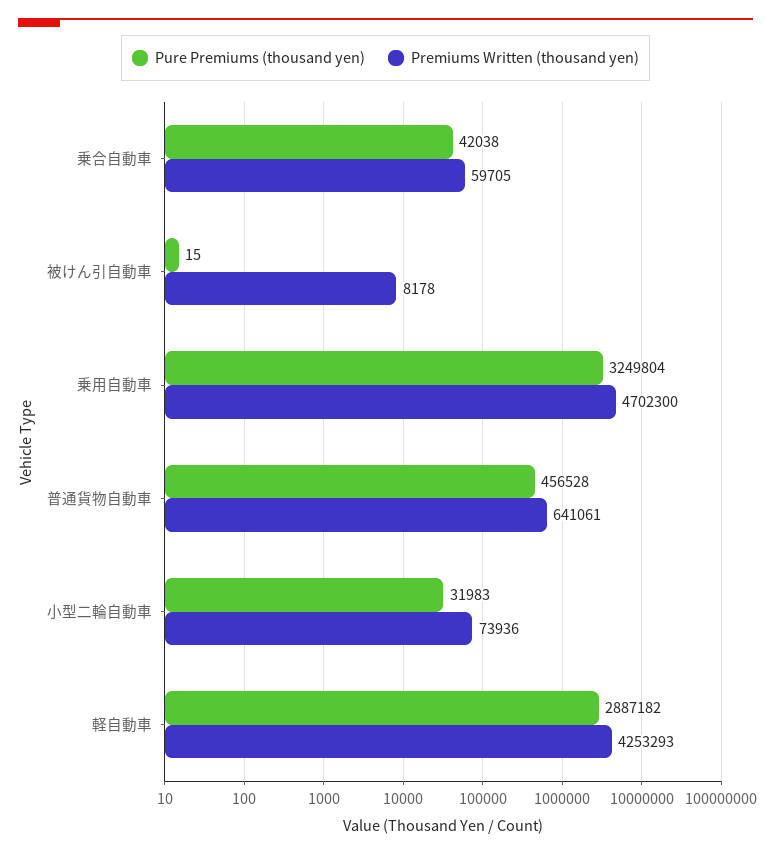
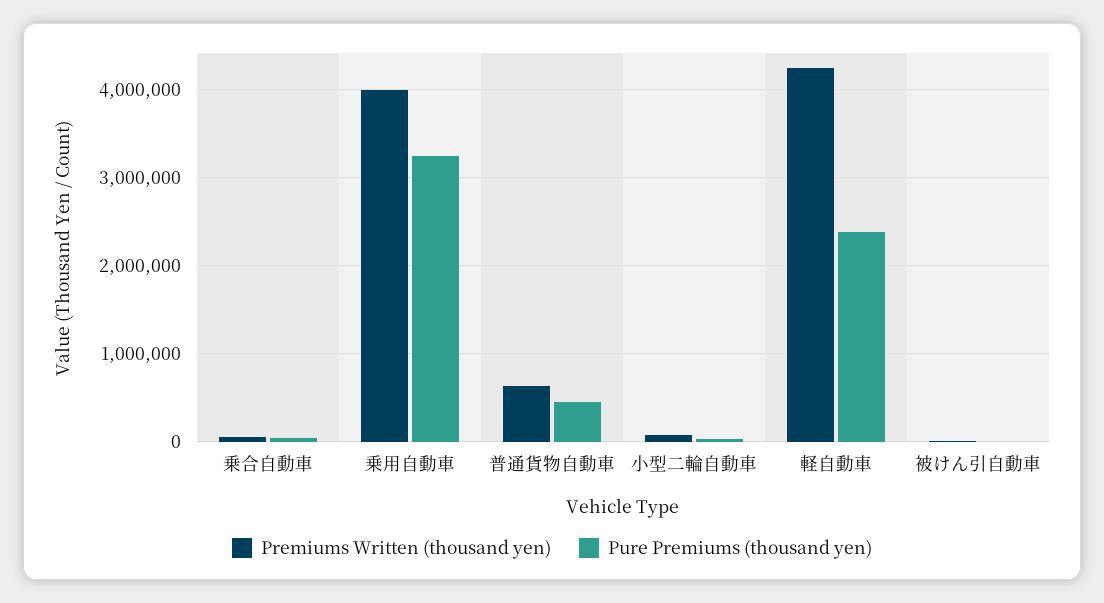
  {
    "Pure Premiums (thousand yen)": {
      "乗合自動車": 42038,
      "被けん引自動車": 15,
      "乗用自動車": 3249804,
      "普通貨物自動車": 456528,
      "小型二輪自動車": 31983,
-     "軽自動車": 2887182
+     "軽自動車": 2400000
    },
    "Premiums Written (thousand yen)": {
      "乗合自動車": 59705,
      "被けん引自動車": 8178,
-     "乗用自動車": 4702300,
+     "乗用自動車": 4000000,
      "普通貨物自動車": 641061,
      "小型二輪自動車": 73936,
      "軽自動車": 4253293
    }
  }

